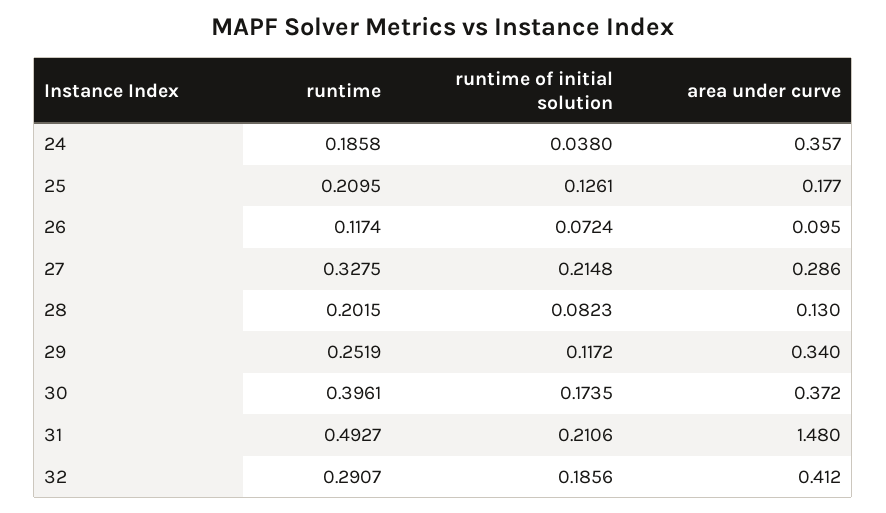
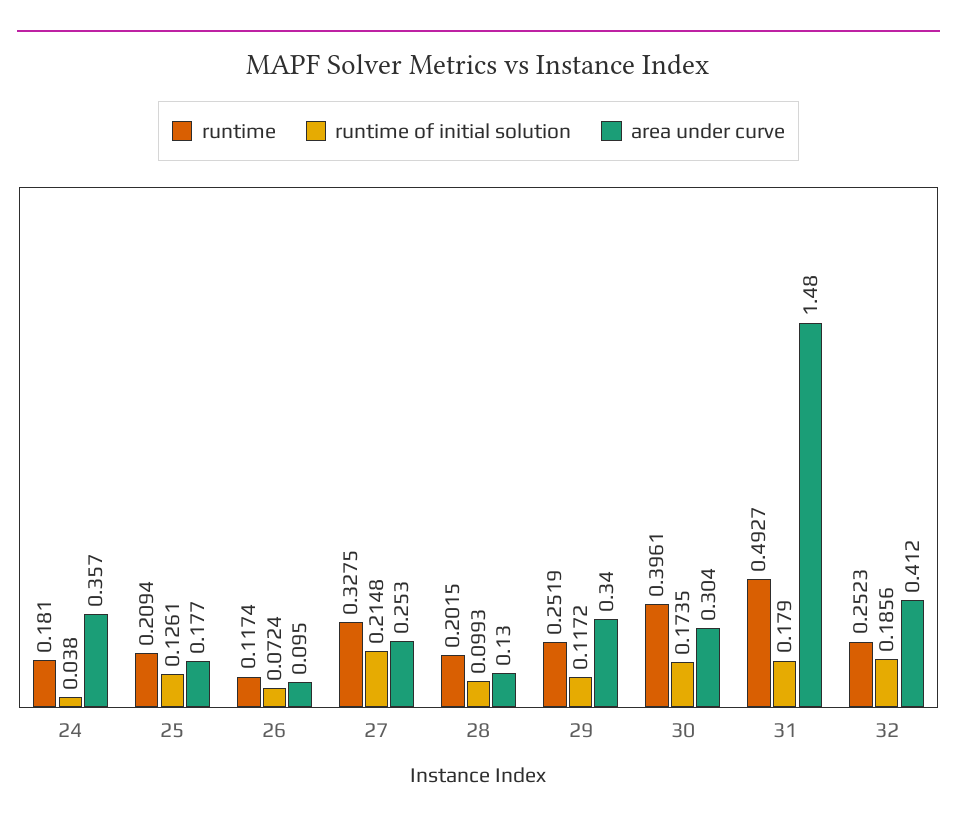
  {
    "runtime": {
-     "24": 0.1858,
+     "24": 0.181,
-     "25": 0.2095,
+     "25": 0.2094,
      "26": 0.1174,
      "27": 0.3275,
      "28": 0.2015,
      "29": 0.2519,
      "30": 0.3961,
      "31": 0.4927,
-     "32": 0.2907
+     "32": 0.2523
    },
    "runtime of initial solution": {
      "24": 0.038,
      "25": 0.1261,
      "26": 0.0724,
      "27": 0.2148,
-     "28": 0.0823,
+     "28": 0.0993,
      "29": 0.1172,
      "30": 0.1735,
-     "31": 0.2106,
+     "31": 0.179,
      "32": 0.1856
    },
    "area under curve": {
      "24": 0.357,
      "25": 0.177,
      "26": 0.095,
-     "27": 0.286,
+     "27": 0.253,
      "28": 0.13,
      "29": 0.34,
-     "30": 0.372,
+     "30": 0.304,
      "31": 1.48,
      "32": 0.412
    }
  }

